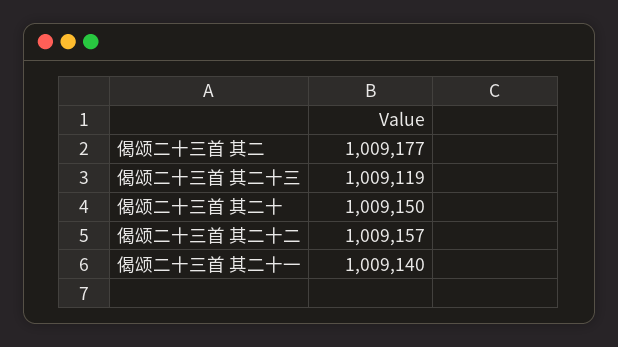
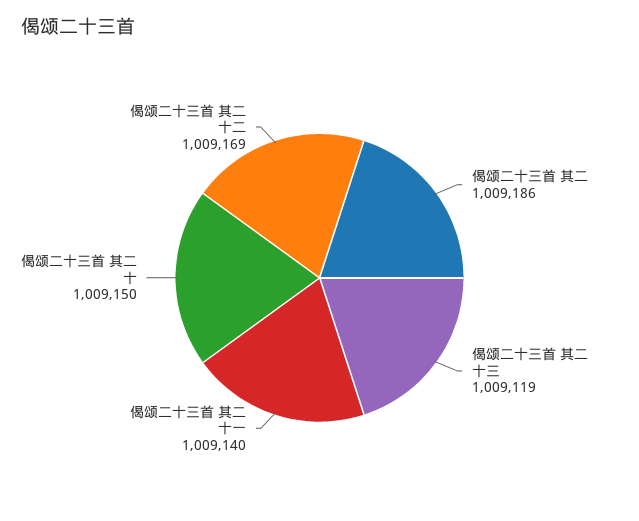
  {
-   "偈颂二十三首 其二": 1009177,
+   "偈颂二十三首 其二": 1009186,
    "偈颂二十三首 其二十三": 1009119,
    "偈颂二十三首 其二十": 1009150,
-   "偈颂二十三首 其二十二": 1009157,
+   "偈颂二十三首 其二十二": 1009169,
    "偈颂二十三首 其二十一": 1009140
  }

